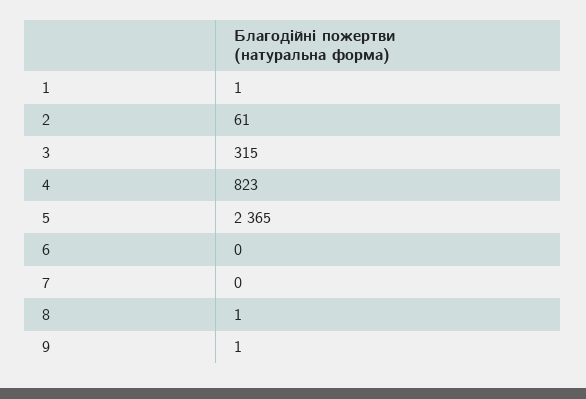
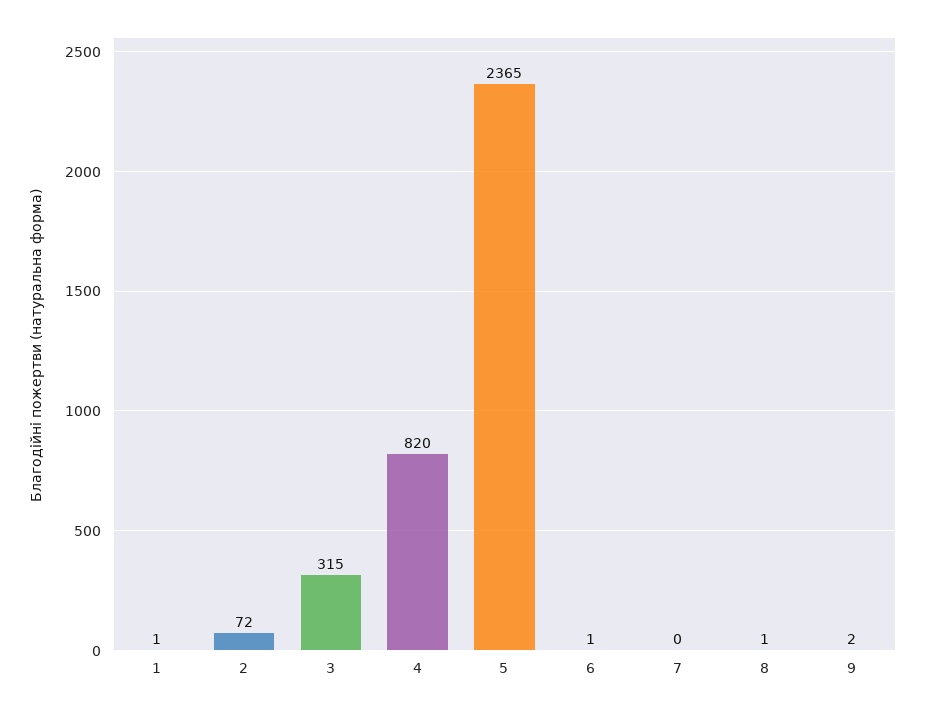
  {
    "1": 1,
-   "2": 61,
+   "2": 72,
    "3": 315,
-   "4": 823,
+   "4": 820,
    "5": 2365,
-   "6": 0,
+   "6": 1,
    "7": 0,
    "8": 1,
-   "9": 1
+   "9": 2
  }

